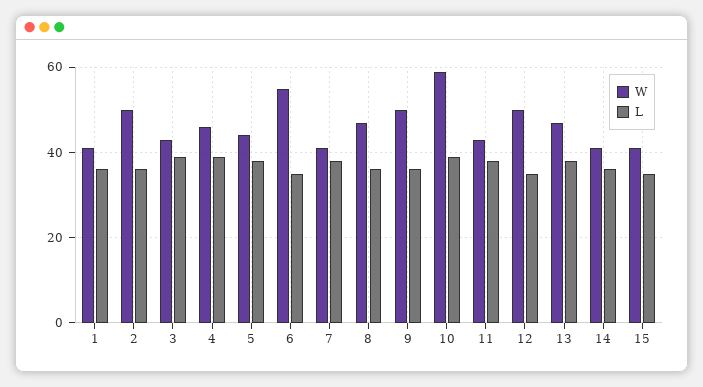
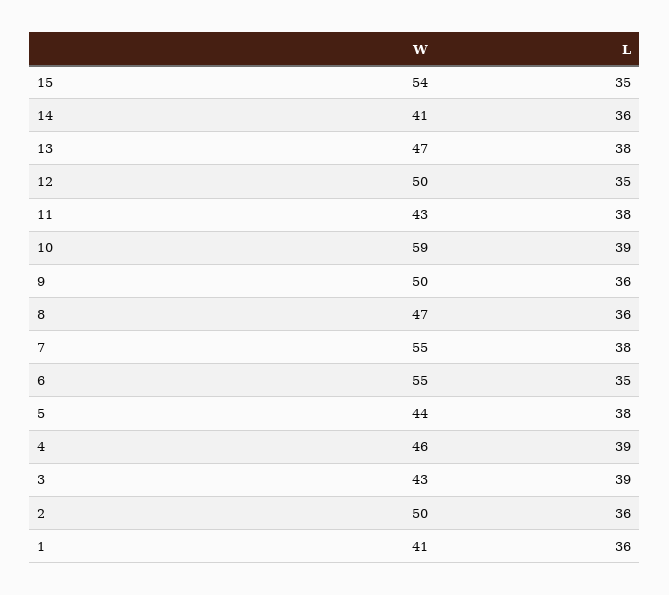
  {
    "W": {
      "1": 41,
      "2": 50,
      "3": 43,
      "4": 46,
      "5": 44,
      "6": 55,
-     "7": 40,
+     "7": 55,
      "8": 47,
      "9": 50,
      "10": 59,
      "11": 43,
      "12": 50,
      "13": 47,
      "14": 41,
-     "15": 40
+     "15": 54
    },
    "L": {
      "1": 36,
      "2": 36,
      "3": 39,
      "4": 39,
      "5": 38,
      "6": 35,
      "7": 38,
      "8": 36,
      "9": 36,
      "10": 39,
      "11": 38,
      "12": 35,
      "13": 38,
      "14": 36,
      "15": 35
    }
  }

